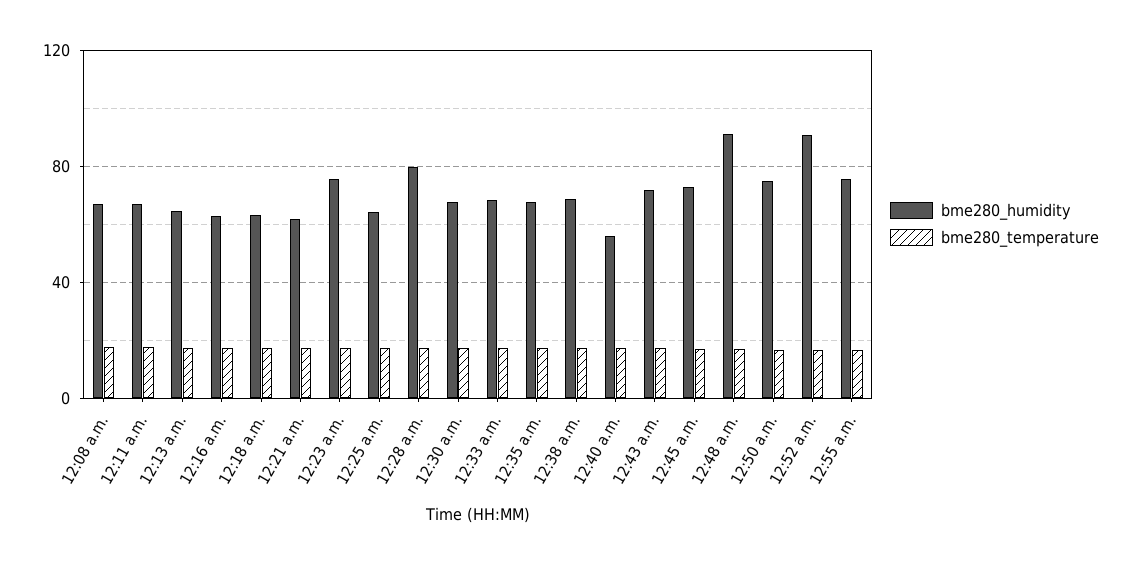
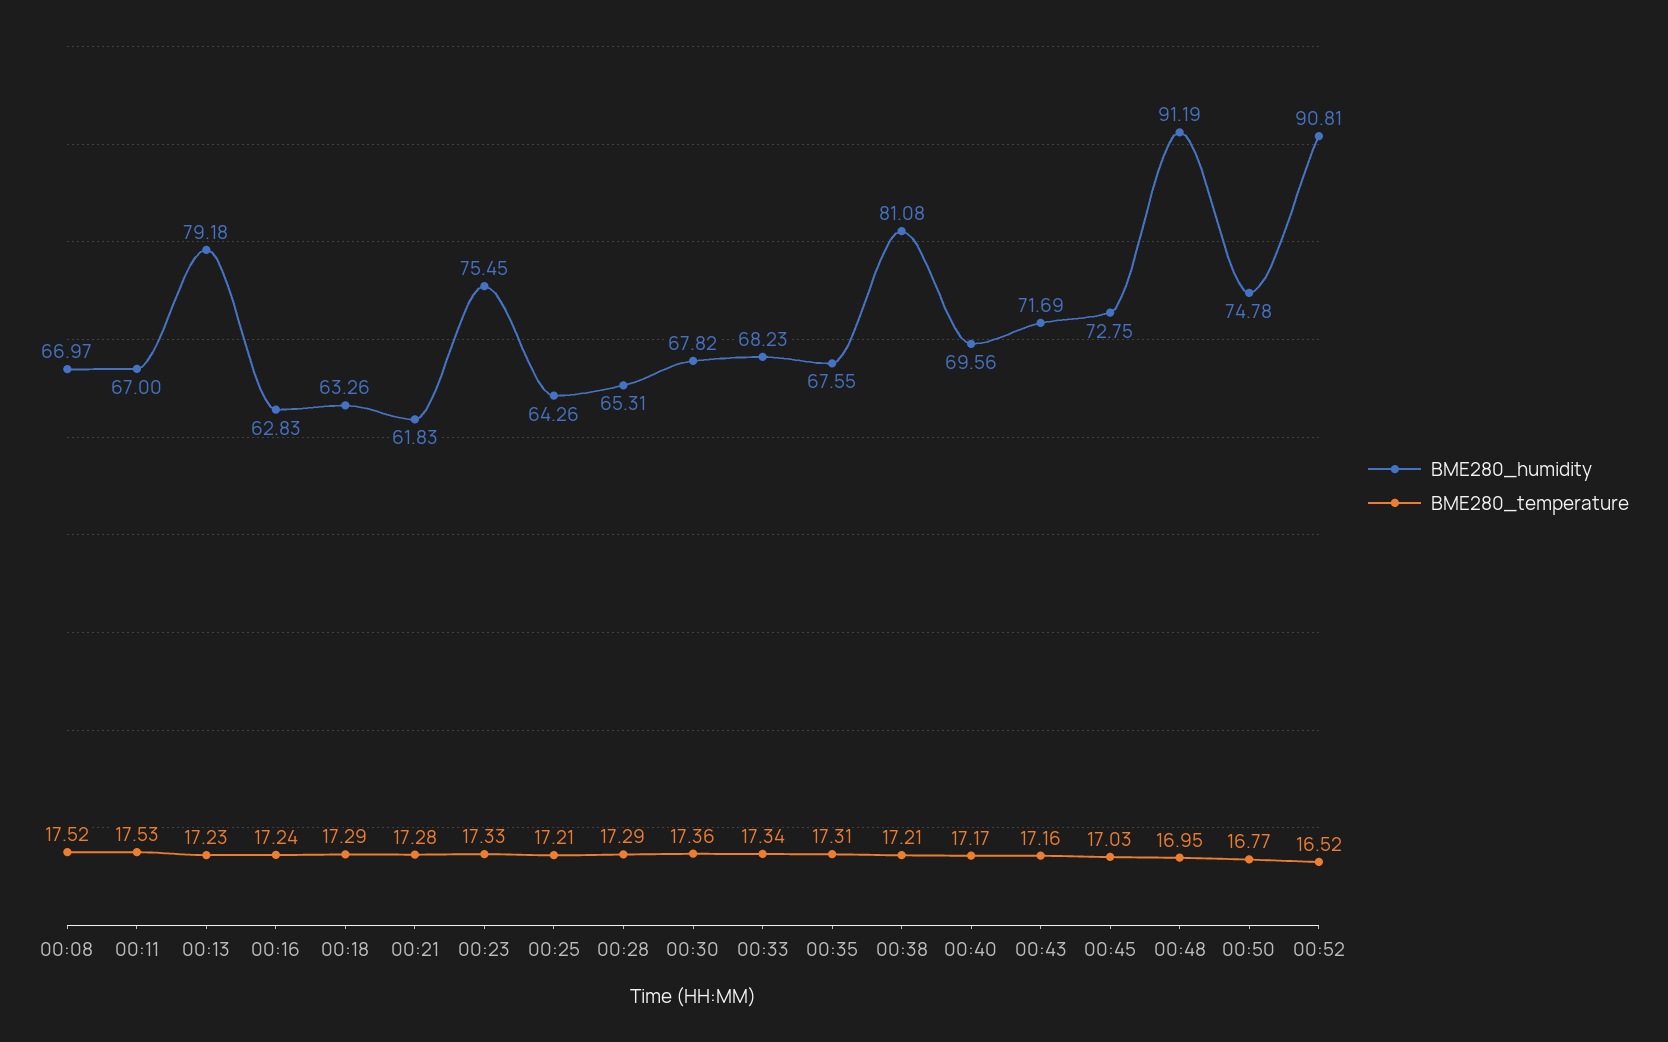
  {
    "bme280_humidity": {
      "12:08 a.m.": 66.97,
      "12:11 a.m.": 67,
-     "12:13 a.m.": 65,
+     "12:13 a.m.": 79.18,
      "12:16 a.m.": 62.83,
      "12:18 a.m.": 63.26,
      "12:21 a.m.": 61.83,
      "12:23 a.m.": 75.45,
      "12:25 a.m.": 64.26,
-     "12:28 a.m.": 80,
+     "12:28 a.m.": 65.31,
      "12:30 a.m.": 67.82,
      "12:33 a.m.": 68.23,
      "12:35 a.m.": 67.55,
-     "12:38 a.m.": 70,
+     "12:38 a.m.": 81.08,
-     "12:40 a.m.": 55,
+     "12:40 a.m.": 69.56,
      "12:43 a.m.": 71.69,
      "12:45 a.m.": 72.75,
      "12:48 a.m.": 91.19,
      "12:50 a.m.": 74.78,
-     "12:52 a.m.": 90.81,
+     "12:52 a.m.": 90.81
-     "12:55 a.m.": 75
    },
    "bme280_temperature": {
      "12:08 a.m.": 17.52,
      "12:11 a.m.": 17.53,
      "12:13 a.m.": 17.23,
      "12:16 a.m.": 17.24,
      "12:18 a.m.": 17.29,
      "12:21 a.m.": 17.28,
      "12:23 a.m.": 17.33,
      "12:25 a.m.": 17.21,
      "12:28 a.m.": 17.29,
      "12:30 a.m.": 17.36,
      "12:33 a.m.": 17.34,
      "12:35 a.m.": 17.31,
      "12:38 a.m.": 17.21,
      "12:40 a.m.": 17.17,
      "12:43 a.m.": 17.16,
      "12:45 a.m.": 17.03,
      "12:48 a.m.": 16.95,
      "12:50 a.m.": 16.77,
-     "12:52 a.m.": 16.52,
+     "12:52 a.m.": 16.52
-     "12:55 a.m.": 15
    }
  }

